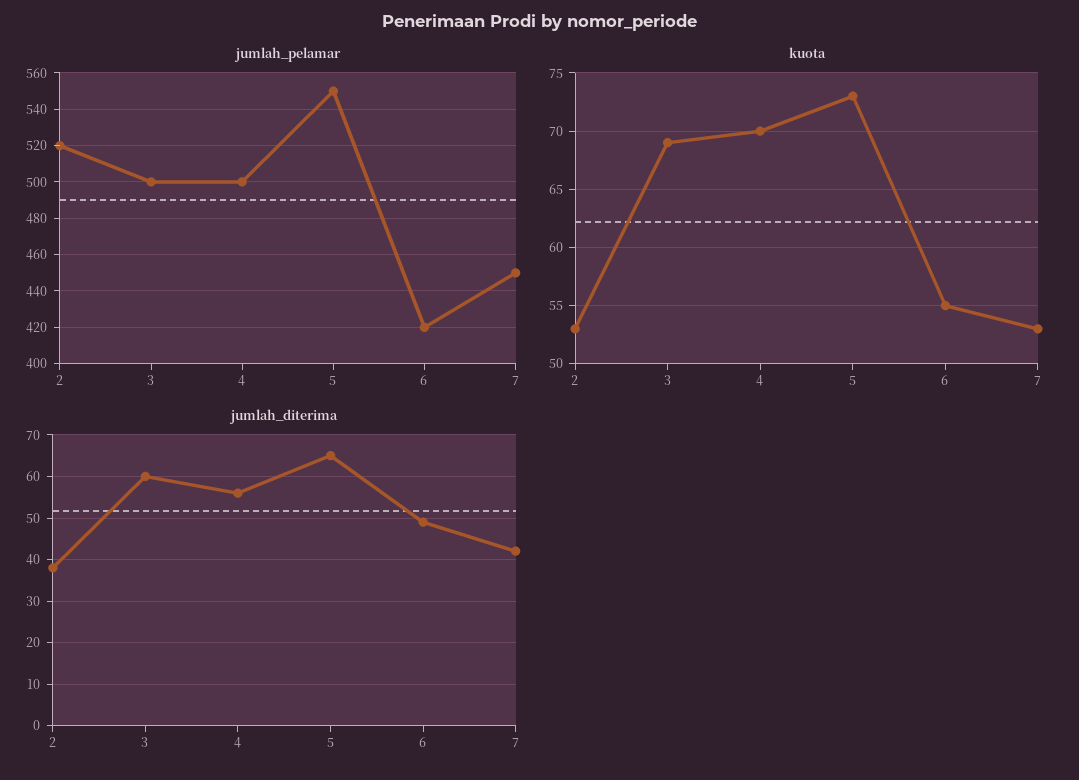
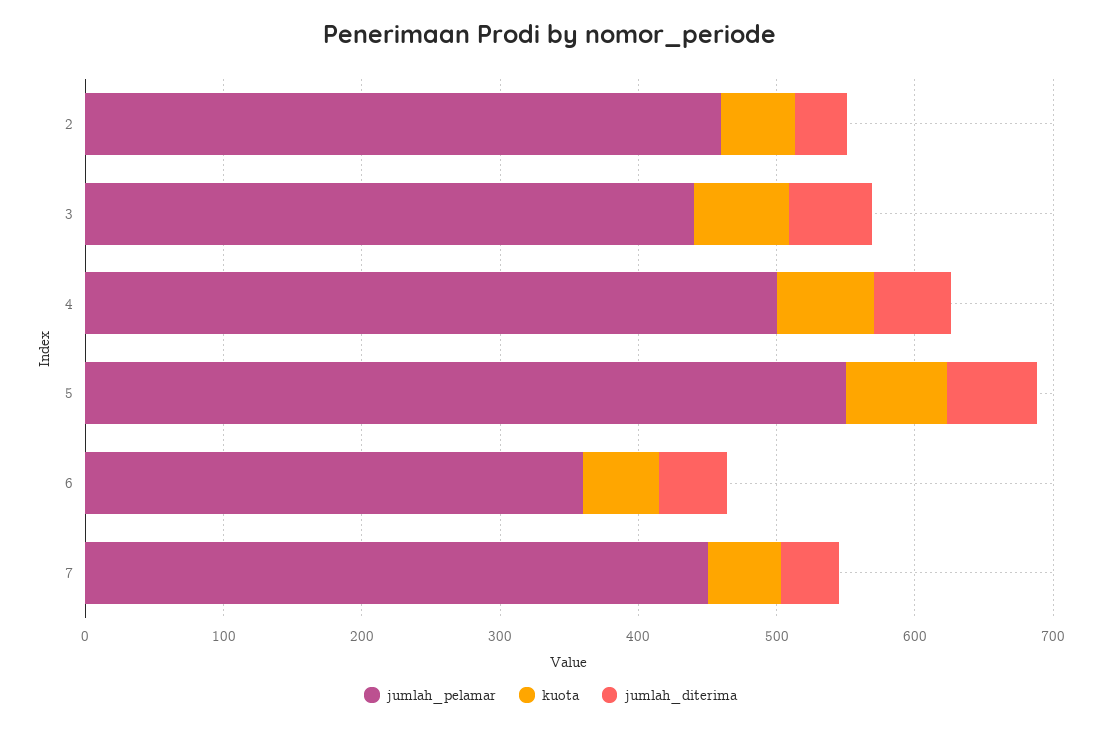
  {
    "jumlah_pelamar": {
-     "2": 520,
+     "2": 460,
-     "3": 500,
+     "3": 440,
      "4": 500,
      "5": 550,
-     "6": 420,
+     "6": 360,
      "7": 450
    },
    "kuota": {
      "2": 53,
      "3": 69,
      "4": 70,
      "5": 73,
      "6": 55,
      "7": 53
    },
    "jumlah_diterima": {
      "2": 40,
      "3": 60,
      "4": 55,
      "5": 65,
      "6": 50,
      "7": 40
    }
  }

